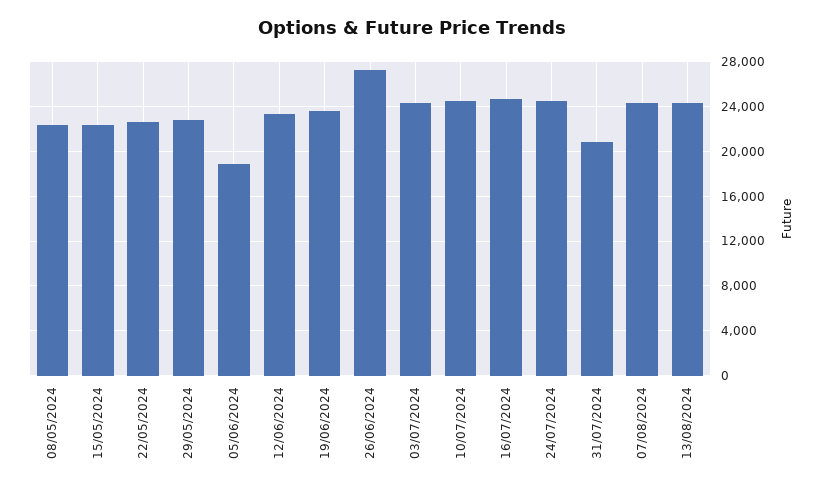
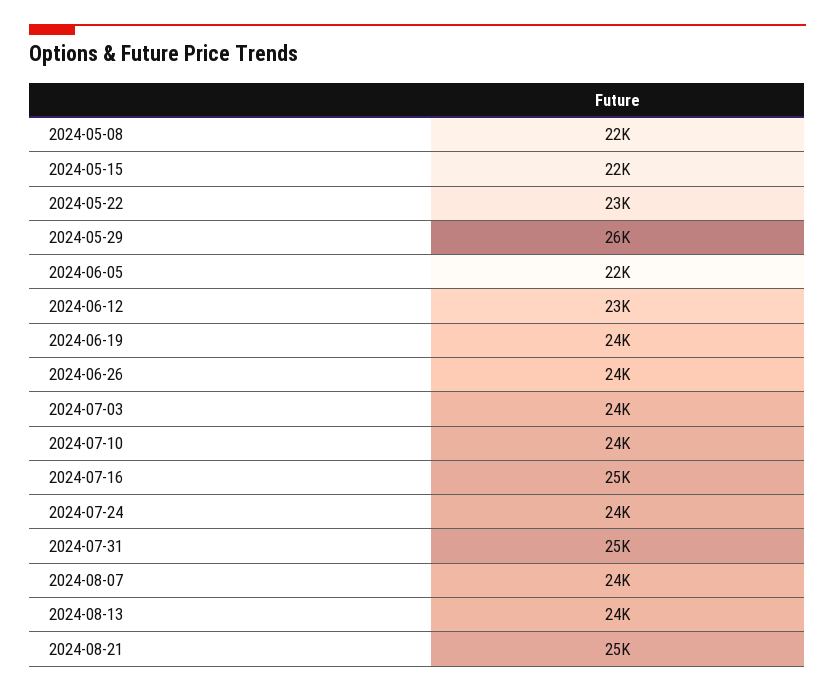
  {
    "08/05/2024": 22000,
    "15/05/2024": 22000,
    "22/05/2024": 23000,
-   "29/05/2024": 23000,
+   "29/05/2024": 26000,
-   "05/06/2024": 19000,
+   "05/06/2024": 22000,
    "12/06/2024": 23000,
    "19/06/2024": 24000,
-   "26/06/2024": 27000,
+   "26/06/2024": 24000,
    "03/07/2024": 24000,
    "10/07/2024": 24000,
    "16/07/2024": 25000,
    "24/07/2024": 24000,
-   "31/07/2024": 21000,
+   "31/07/2024": 25000,
    "07/08/2024": 24000,
-   "13/08/2024": 24000
+   "13/08/2024": 24000,
+   "2024-08-21": 25000
  }

